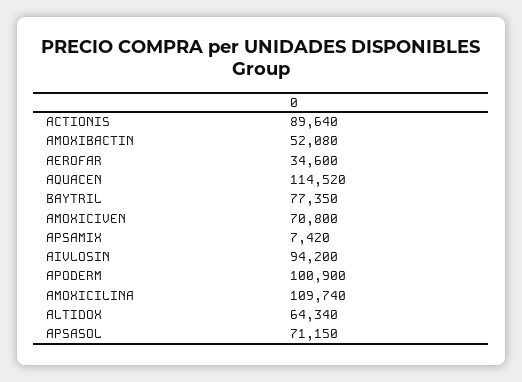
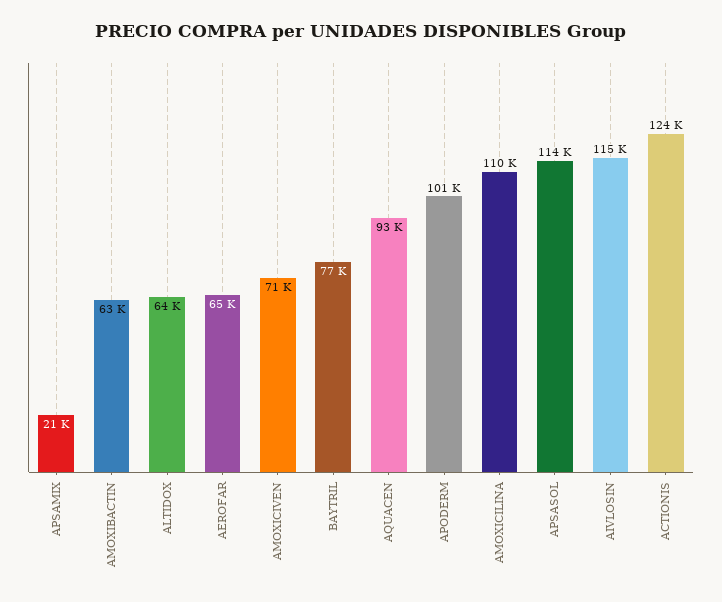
  {
-   "ACTIONIS": 89640,
+   "ACTIONIS": 124000,
-   "AMOXIBACTIN": 52080,
+   "AMOXIBACTIN": 63000,
-   "AEROFAR": 34600,
+   "AEROFAR": 65000,
-   "AQUACEN": 114520,
+   "AQUACEN": 93000,
    "BAYTRIL": 77350,
    "AMOXICIVEN": 70800,
-   "APSAMIX": 7420,
+   "APSAMIX": 21000,
-   "AIVLOSIN": 94200,
+   "AIVLOSIN": 115000,
    "APODERM": 100900,
    "AMOXICILINA": 109740,
    "ALTIDOX": 64340,
-   "APSASOL": 71150
+   "APSASOL": 114000
  }

